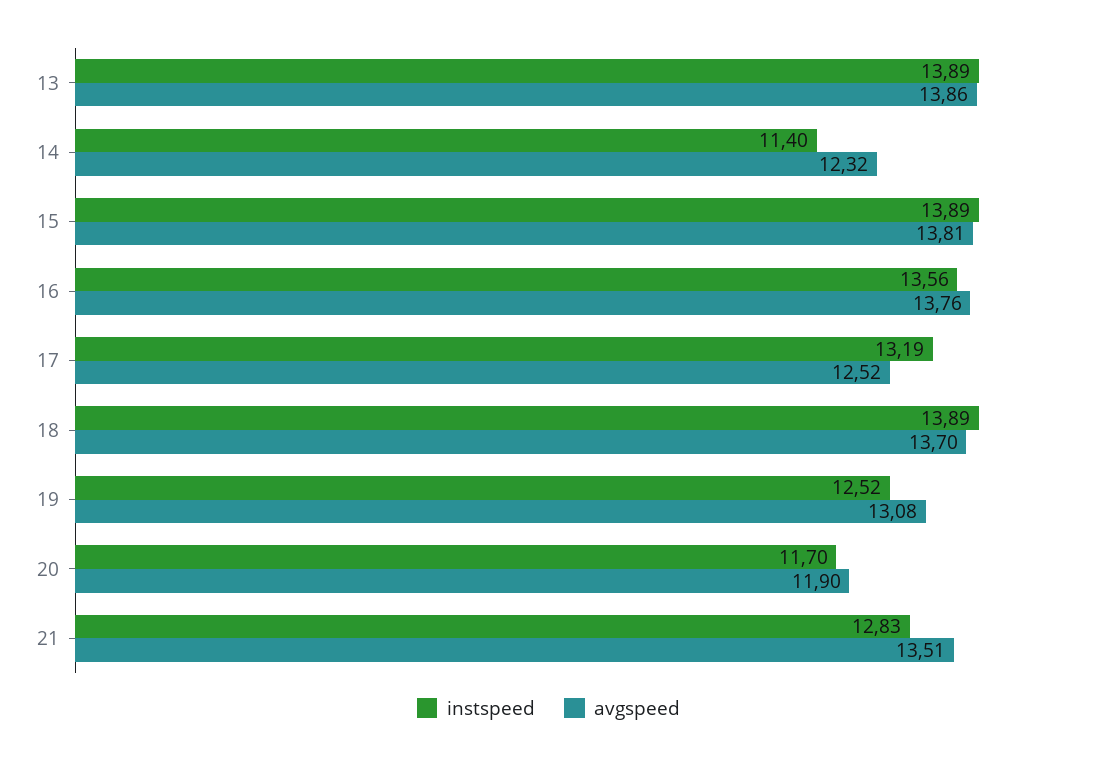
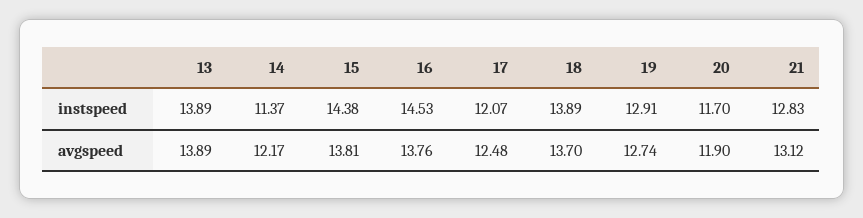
  {
    "instspeed": {
      "13": 13.89,
-     "14": 11.4,
+     "14": 11.37,
-     "15": 13.89,
+     "15": 14.38,
-     "16": 13.56,
+     "16": 14.53,
-     "17": 13.19,
+     "17": 12.07,
      "18": 13.89,
-     "19": 12.52,
+     "19": 12.91,
      "20": 11.7,
      "21": 12.83
    },
    "avgspeed": {
-     "13": 13.86,
+     "13": 13.89,
-     "14": 12.32,
+     "14": 12.17,
      "15": 13.81,
      "16": 13.76,
-     "17": 12.52,
+     "17": 12.48,
      "18": 13.7,
-     "19": 13.08,
+     "19": 12.74,
      "20": 11.9,
-     "21": 13.51
+     "21": 13.12
    }
  }

